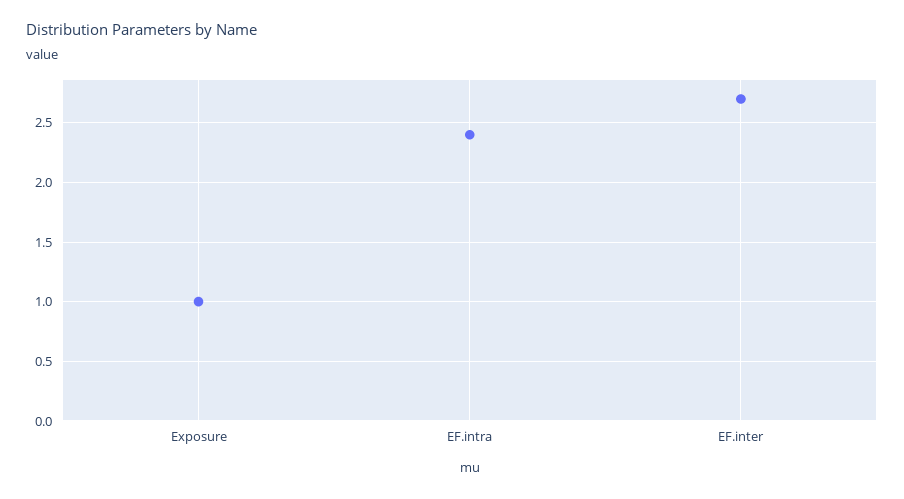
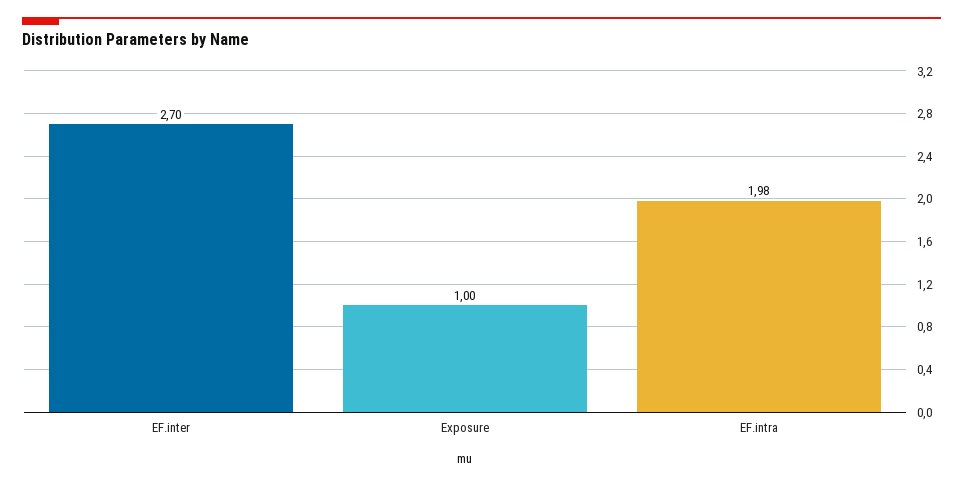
  {
    "Exposure": 1,
-   "EF.intra": 2.4,
+   "EF.intra": 1.98,
    "EF.inter": 2.7
  }

